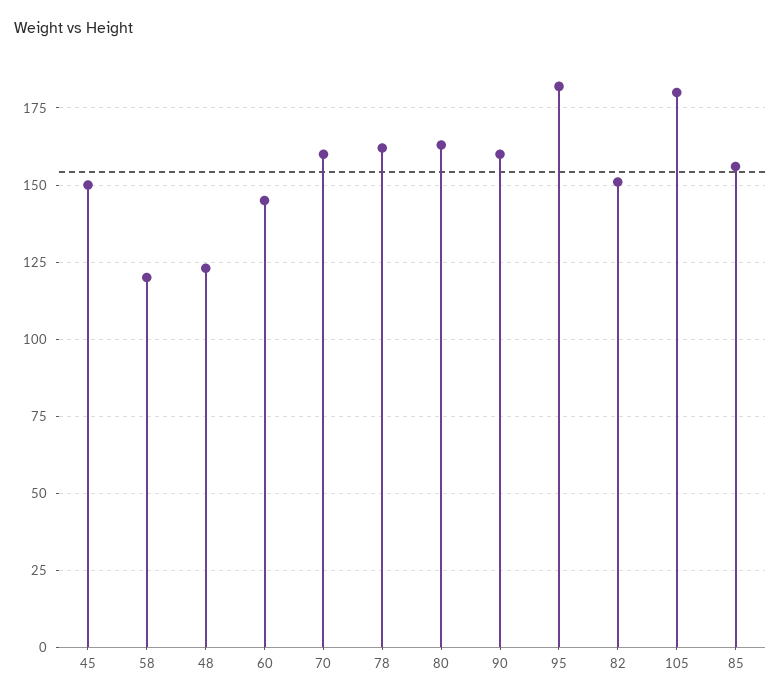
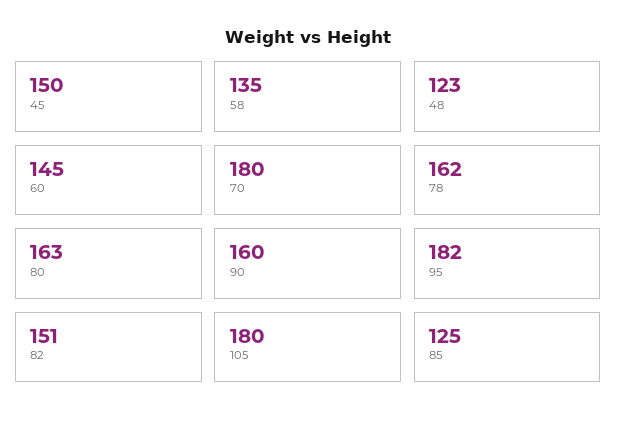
  {
    "45": 150,
-   "58": 120,
+   "58": 135,
    "48": 123,
    "60": 145,
-   "70": 160,
+   "70": 180,
    "78": 162,
    "80": 163,
    "90": 160,
    "95": 182,
    "82": 151,
    "105": 180,
-   "85": 155
+   "85": 125
  }

